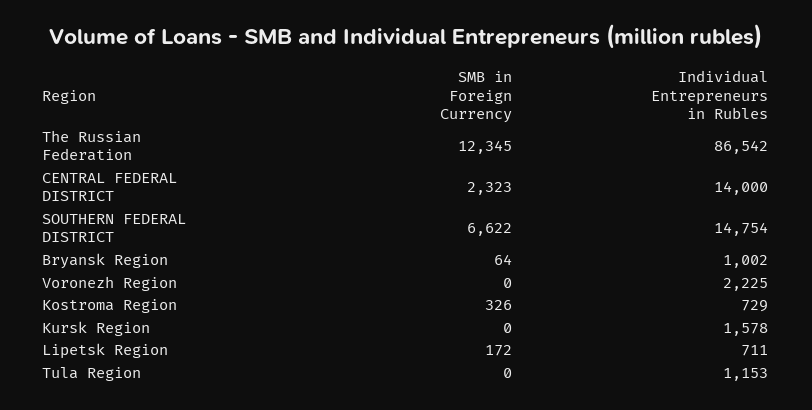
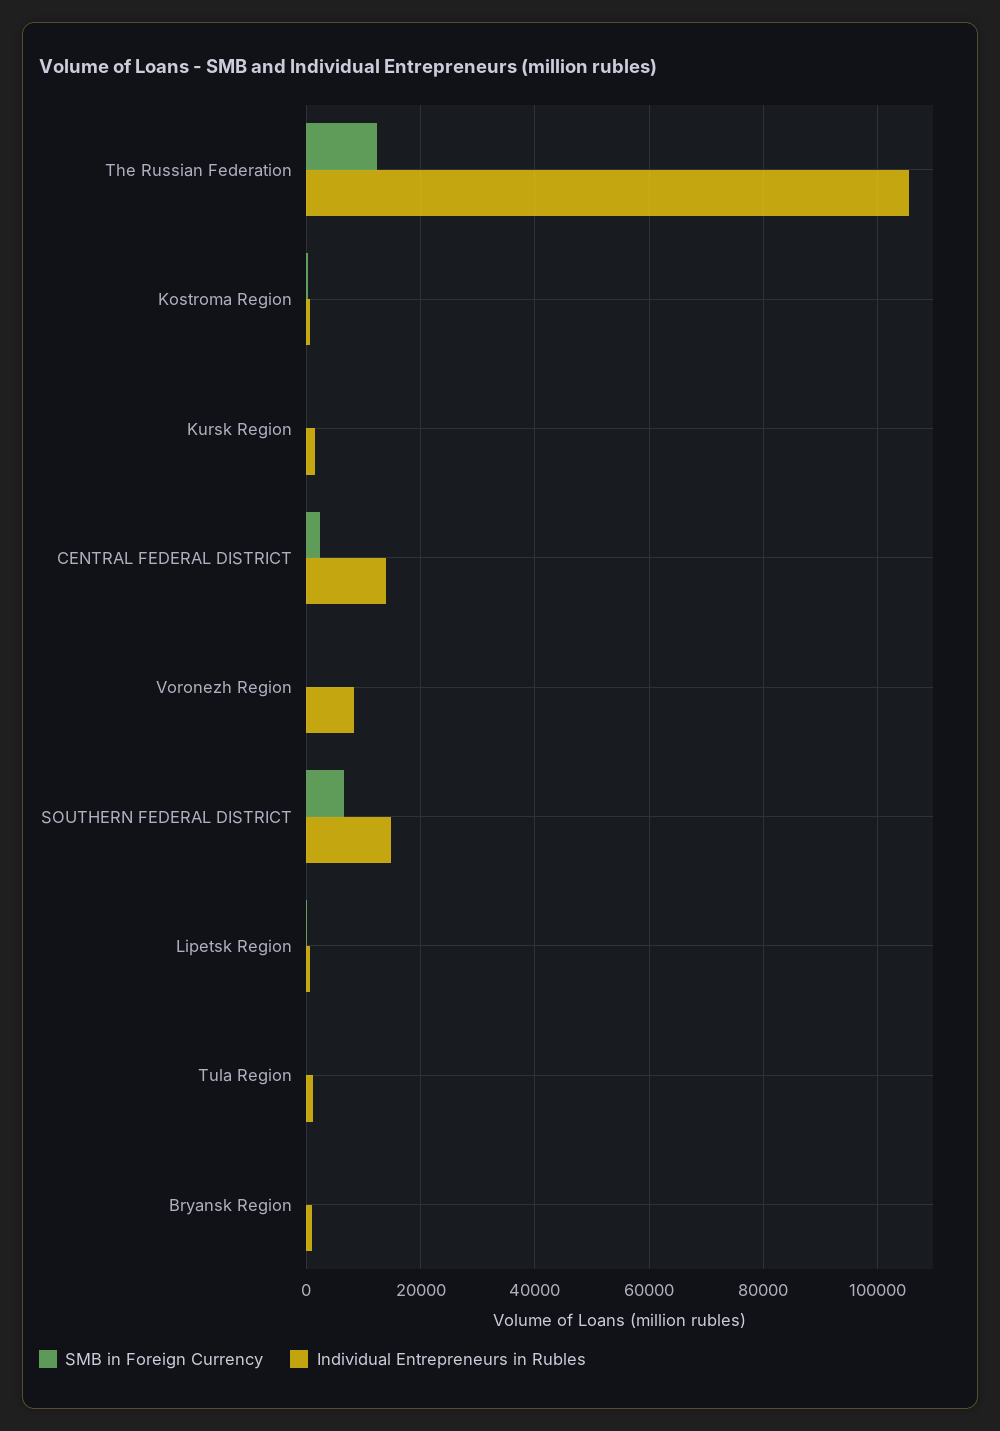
  {
    "SMB in Foreign Currency": {
      "The Russian Federation": 12345,
      "CENTRAL FEDERAL DISTRICT": 2323,
      "SOUTHERN FEDERAL DISTRICT": 6622,
      "Bryansk Region": 64,
      "Voronezh Region": 0,
      "Kostroma Region": 326,
      "Kursk Region": 0,
      "Lipetsk Region": 172,
      "Tula Region": 0
    },
    "Individual Entrepreneurs in Rubles": {
-     "The Russian Federation": 86542,
+     "The Russian Federation": 106000,
      "CENTRAL FEDERAL DISTRICT": 14000,
      "SOUTHERN FEDERAL DISTRICT": 14754,
      "Bryansk Region": 1002,
-     "Voronezh Region": 2225,
+     "Voronezh Region": 8000,
      "Kostroma Region": 729,
      "Kursk Region": 1578,
      "Lipetsk Region": 711,
      "Tula Region": 1153
    }
  }

